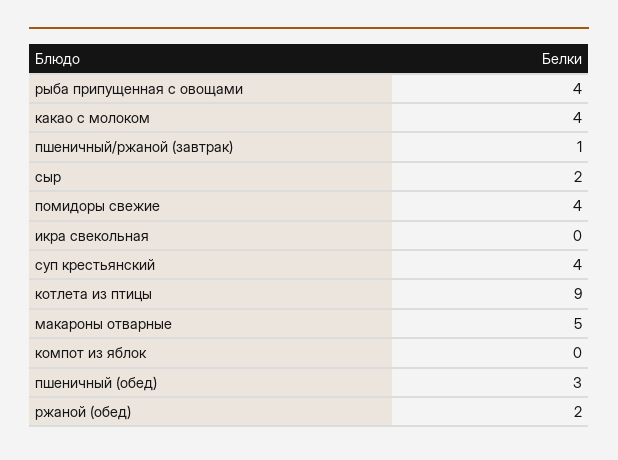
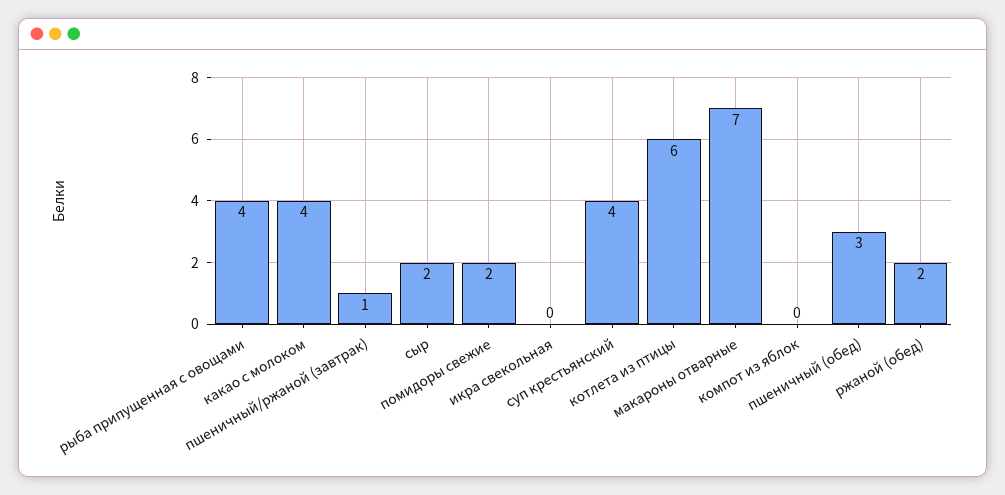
  {
    "рыба припущенная с овощами": 4,
    "какао с молоком": 4,
    "пшеничный/ржаной (завтрак)": 1,
    "сыр": 2,
-   "помидоры свежие": 4,
+   "помидоры свежие": 2,
    "икра свекольная": 0,
    "суп крестьянский": 4,
-   "котлета из птицы": 9,
+   "котлета из птицы": 6,
-   "макароны отварные": 5,
+   "макароны отварные": 7,
    "компот из яблок": 0,
    "пшеничный (обед)": 3,
    "ржаной (обед)": 2
  }

